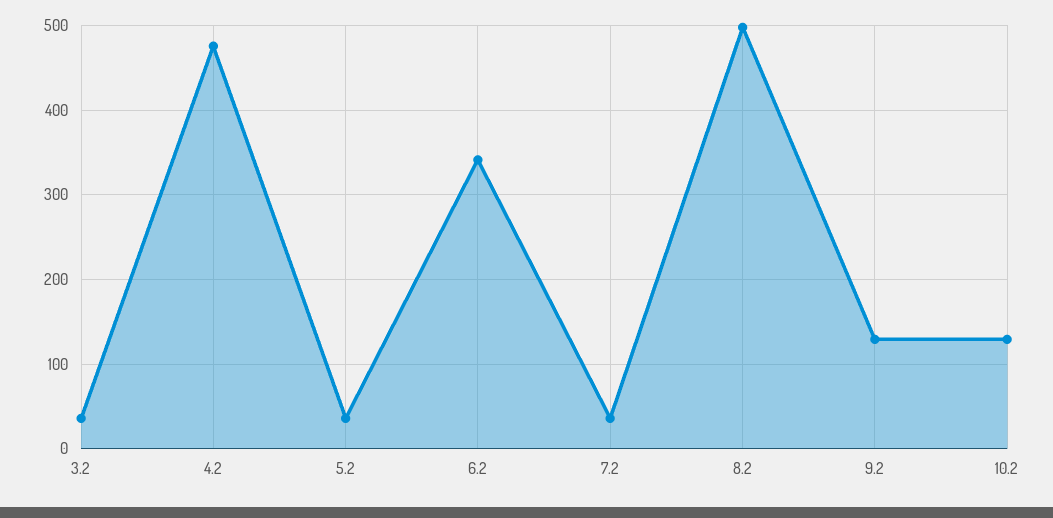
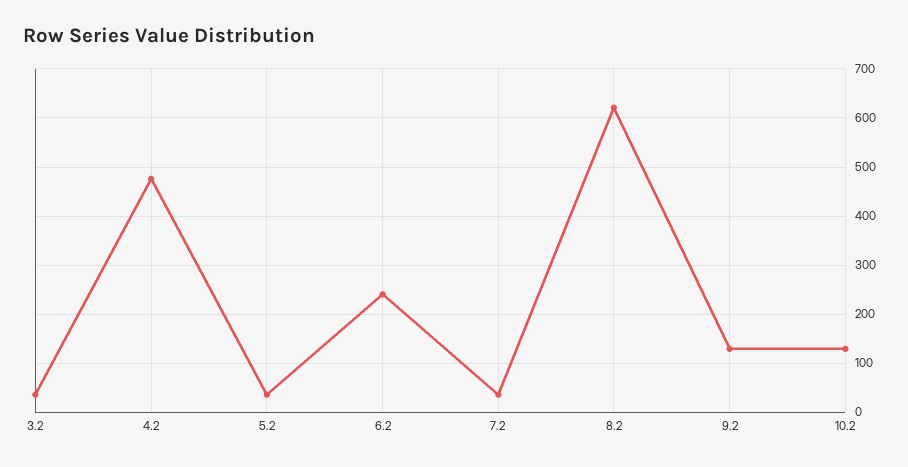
  {
    "3.2": 40,
    "4.2": 480,
    "5.2": 40,
-   "6.2": 340,
+   "6.2": 240,
    "7.2": 40,
-   "8.2": 500,
+   "8.2": 620,
    "9.2": 130,
    "10.2": 130
  }

